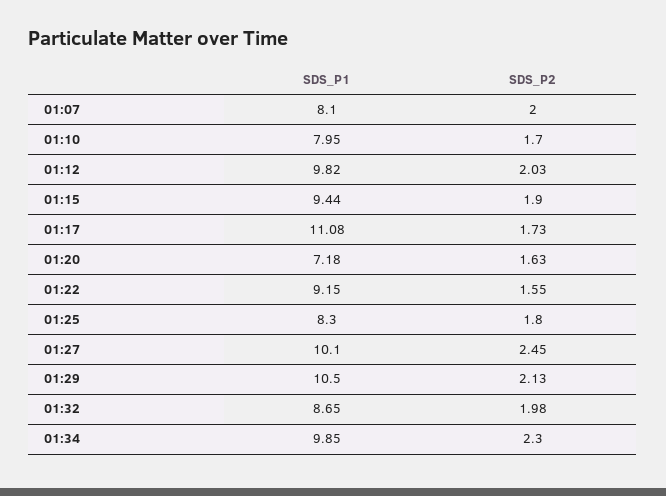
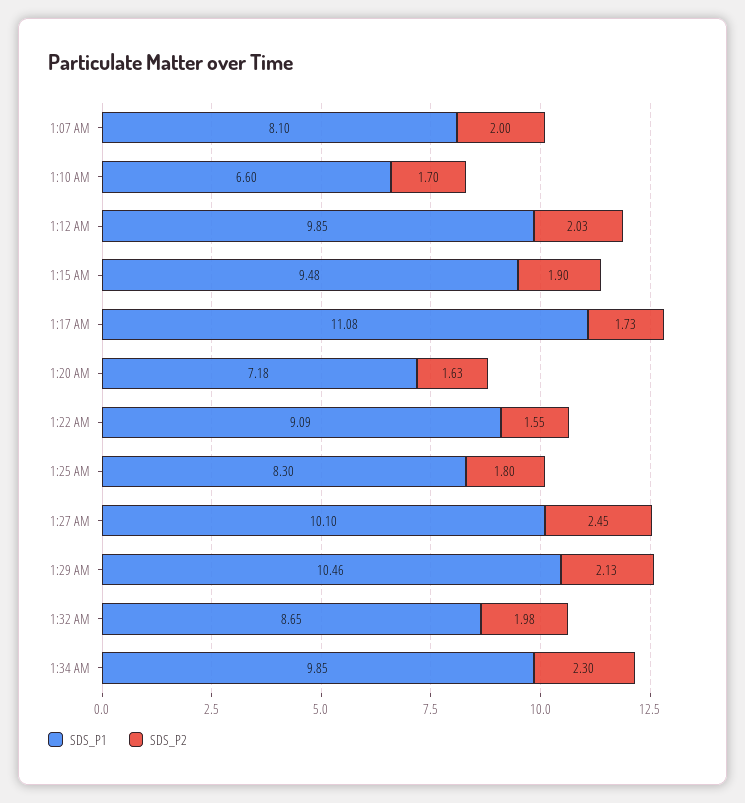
  {
    "SDS_P1": {
      "01:07": 8.1,
-     "01:10": 7.95,
+     "01:10": 6.6,
-     "01:12": 9.82,
+     "01:12": 9.85,
-     "01:15": 9.44,
+     "01:15": 9.48,
      "01:17": 11.08,
      "01:20": 7.18,
-     "01:22": 9.15,
+     "01:22": 9.09,
      "01:25": 8.3,
      "01:27": 10.1,
-     "01:29": 10.5,
+     "01:29": 10.46,
      "01:32": 8.65,
      "01:34": 9.85
    },
    "SDS_P2": {
      "01:07": 2,
      "01:10": 1.7,
      "01:12": 2.03,
      "01:15": 1.9,
      "01:17": 1.73,
      "01:20": 1.63,
      "01:22": 1.55,
      "01:25": 1.8,
      "01:27": 2.45,
      "01:29": 2.13,
      "01:32": 1.98,
      "01:34": 2.3
    }
  }

